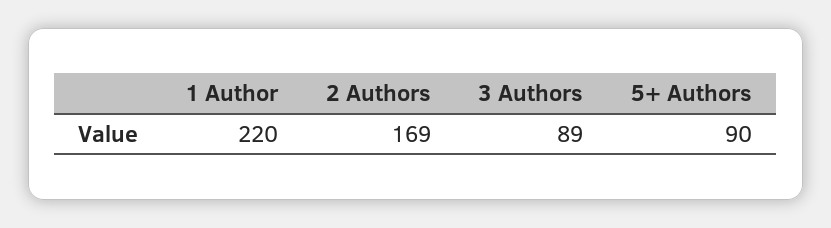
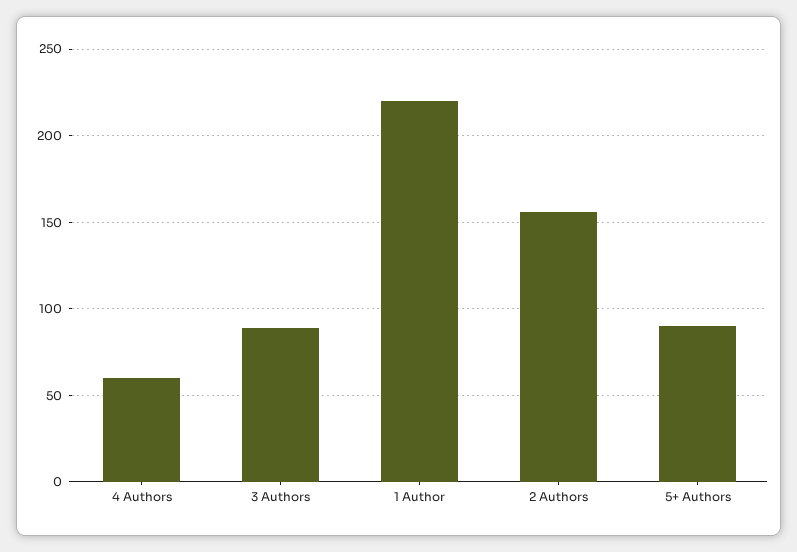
  {
    "1 Author": 220,
-   "2 Authors": 169,
+   "2 Authors": 155,
    "3 Authors": 89,
-   "5+ Authors": 90
+   "5+ Authors": 90,
+   "4 Authors": 60
  }

